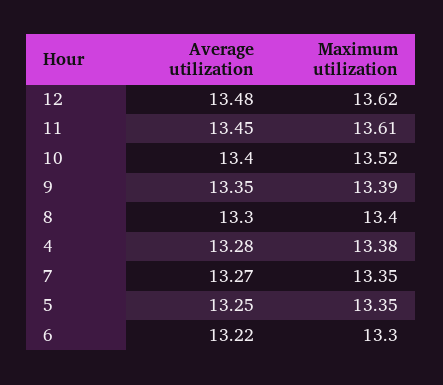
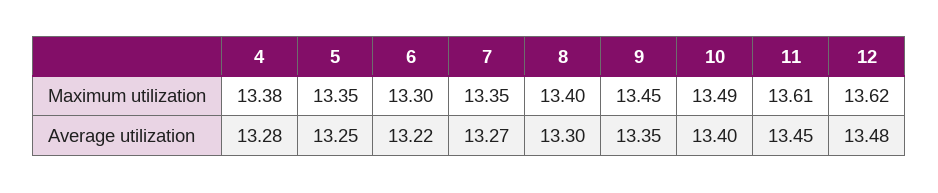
  {
    "Average utilization": {
      "12": 13.48,
      "11": 13.45,
      "10": 13.4,
      "9": 13.35,
      "8": 13.3,
      "4": 13.28,
      "7": 13.27,
      "5": 13.25,
      "6": 13.22
    },
    "Maximum utilization": {
      "12": 13.62,
      "11": 13.61,
-     "10": 13.52,
+     "10": 13.49,
-     "9": 13.39,
+     "9": 13.45,
      "8": 13.4,
      "4": 13.38,
      "7": 13.35,
      "5": 13.35,
      "6": 13.3
    }
  }

